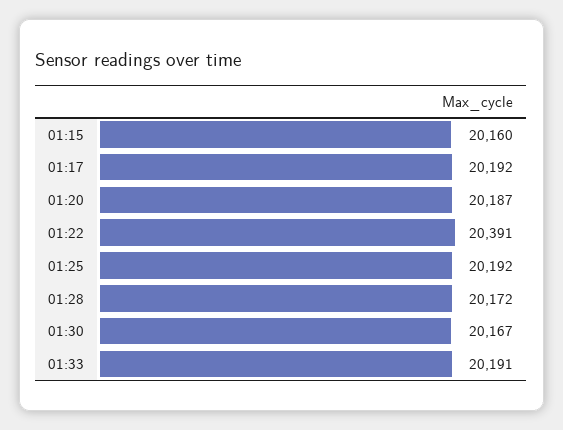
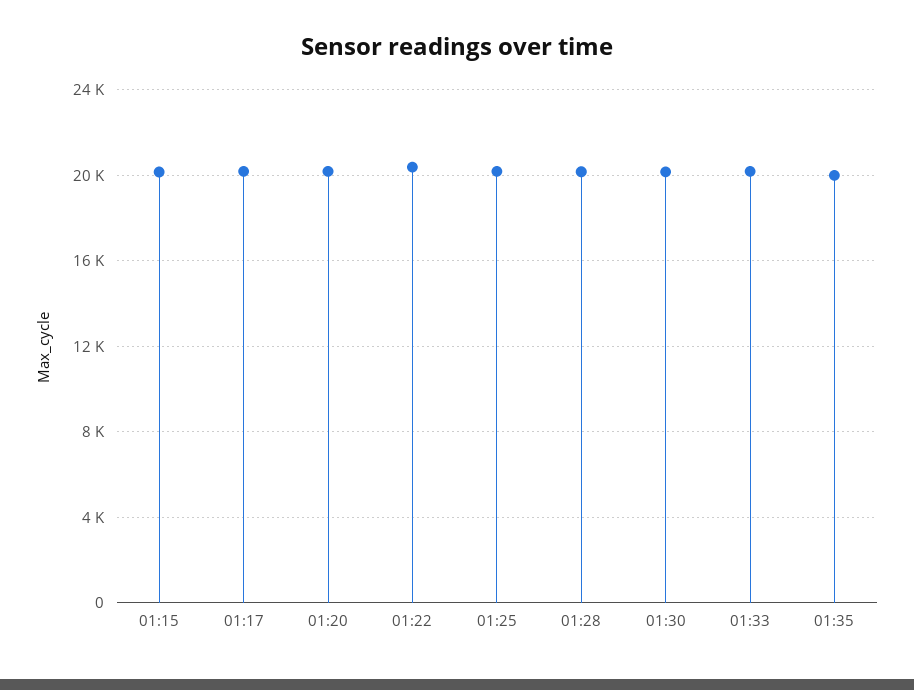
  {
    "01:15": 20160,
    "01:17": 20192,
    "01:20": 20187,
    "01:22": 20391,
    "01:25": 20192,
    "01:28": 20172,
    "01:30": 20167,
-   "01:33": 20191
+   "01:33": 20191,
+   "01:35": 20000
  }

